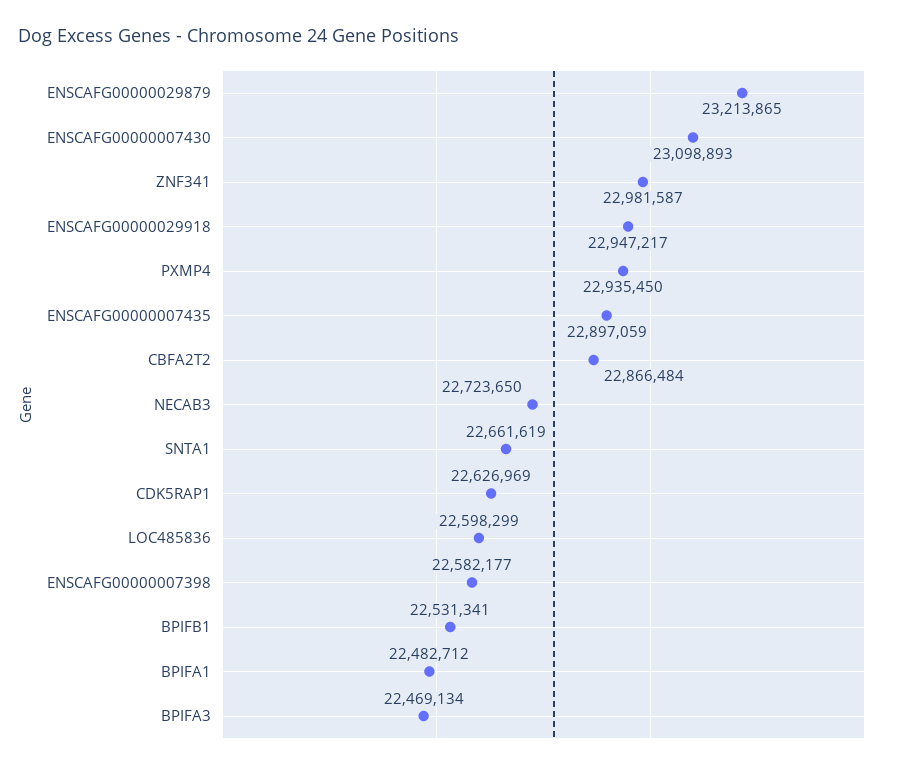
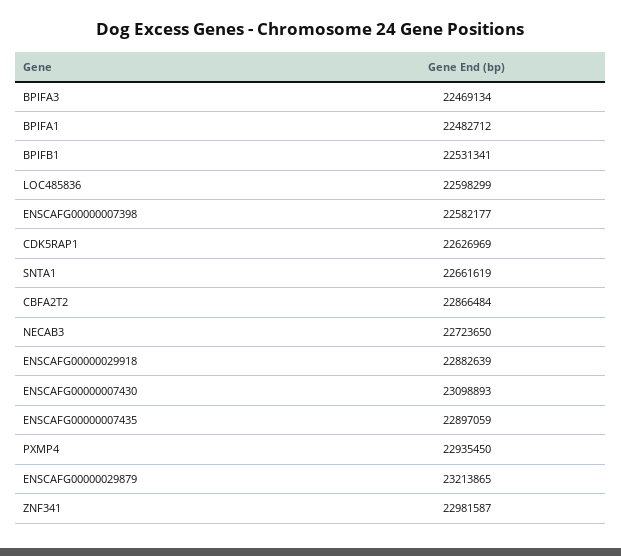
  {
    "ENSCAFG00000029879": 23213865,
    "ENSCAFG00000007430": 23098893,
    "ZNF341": 22981587,
-   "ENSCAFG00000029918": 22947217,
+   "ENSCAFG00000029918": 22882639,
    "PXMP4": 22935450,
    "ENSCAFG00000007435": 22897059,
    "CBFA2T2": 22866484,
    "NECAB3": 22723650,
    "SNTA1": 22661619,
    "CDK5RAP1": 22626969,
    "LOC485836": 22598299,
    "ENSCAFG00000007398": 22582177,
    "BPIFB1": 22531341,
    "BPIFA1": 22482712,
    "BPIFA3": 22469134
  }

